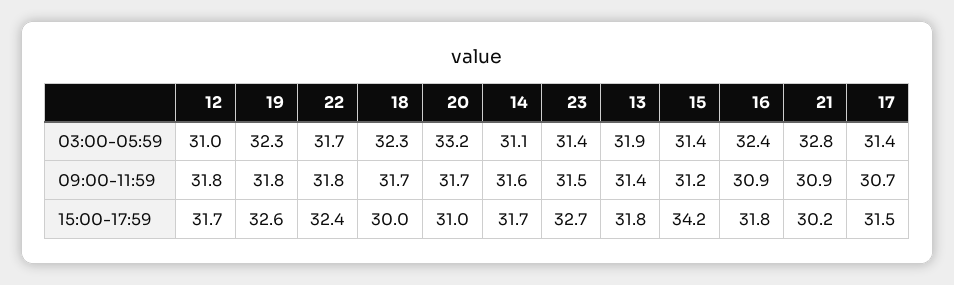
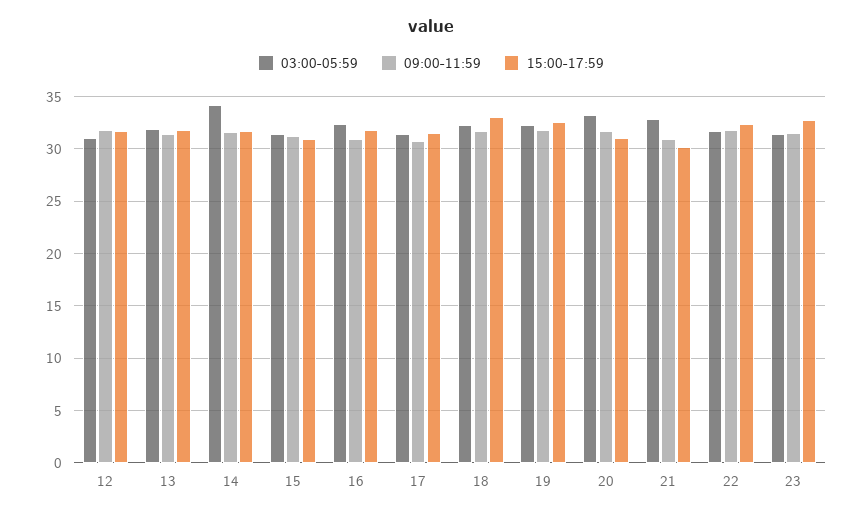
  {
    "03:00-05:59": {
      "12": 31,
      "19": 32.3,
      "22": 31.7,
      "18": 32.3,
      "20": 33.2,
-     "14": 31.1,
+     "14": 34,
      "23": 31.4,
      "13": 31.9,
      "15": 31.4,
      "16": 32.4,
      "21": 32.8,
      "17": 31.4
    },
    "09:00-11:59": {
      "12": 31.8,
      "19": 31.8,
      "22": 31.8,
      "18": 31.7,
      "20": 31.7,
      "14": 31.6,
      "23": 31.5,
      "13": 31.4,
      "15": 31.2,
      "16": 30.9,
      "21": 30.9,
      "17": 30.7
    },
    "15:00-17:59": {
      "12": 31.7,
      "19": 32.6,
      "22": 32.4,
-     "18": 30,
+     "18": 33,
      "20": 31,
      "14": 31.7,
      "23": 32.7,
      "13": 31.8,
-     "15": 34.2,
+     "15": 31,
      "16": 31.8,
      "21": 30.2,
      "17": 31.5
    }
  }

